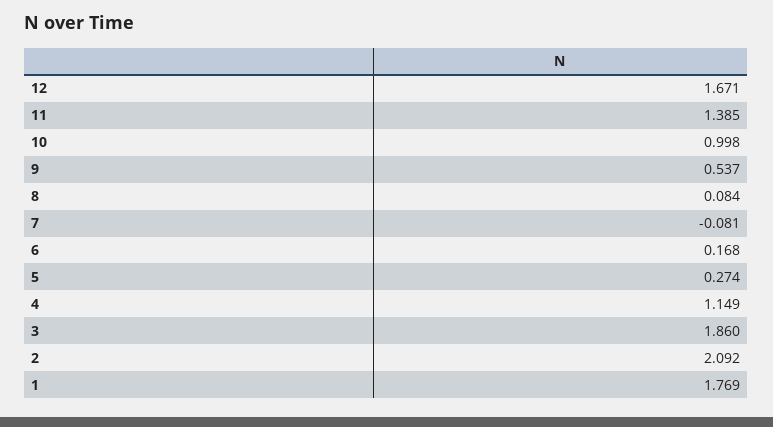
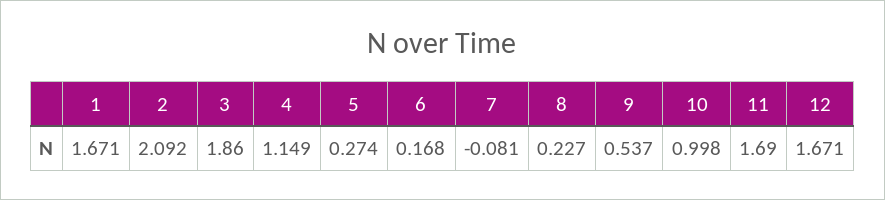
  {
    "12": 1.671,
-   "11": 1.385,
+   "11": 1.69,
    "10": 0.998,
    "9": 0.537,
-   "8": 0.084,
+   "8": 0.227,
    "7": -0.081,
    "6": 0.168,
    "5": 0.274,
    "4": 1.149,
    "3": 1.86,
    "2": 2.092,
-   "1": 1.769
+   "1": 1.671
  }

